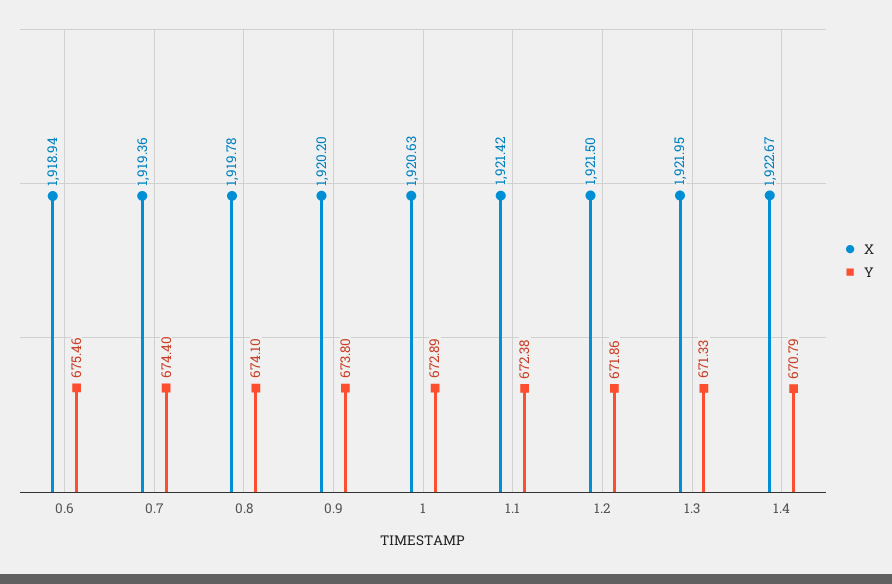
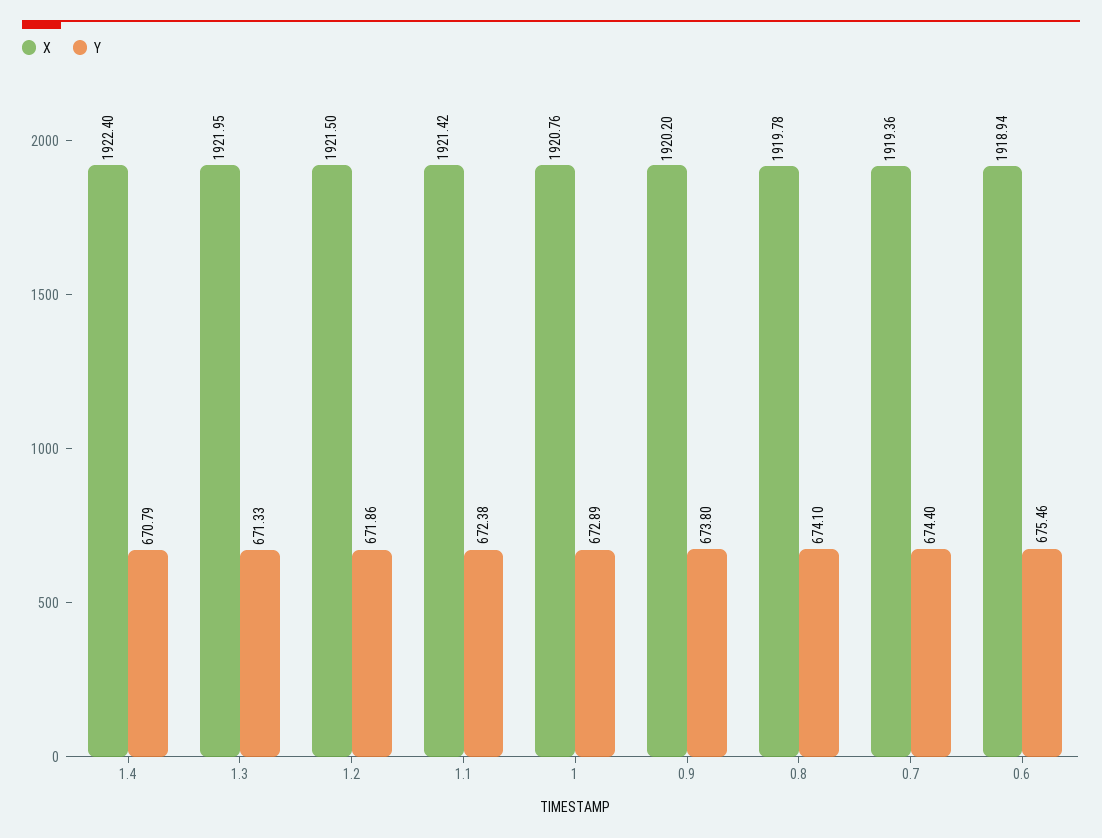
  {
    "X": {
      "0.6": 1918.94,
      "0.7": 1919.36,
      "0.8": 1919.78,
      "0.9": 1920.2,
-     "1": 1920.63,
+     "1": 1920.76,
      "1.1": 1921.42,
      "1.2": 1921.5,
      "1.3": 1921.95,
-     "1.4": 1922.67
+     "1.4": 1922.4
    },
    "Y": {
      "0.6": 675.46,
      "0.7": 674.4,
      "0.8": 674.1,
      "0.9": 673.8,
      "1": 672.89,
      "1.1": 672.38,
      "1.2": 671.86,
      "1.3": 671.33,
      "1.4": 670.79
    }
  }

